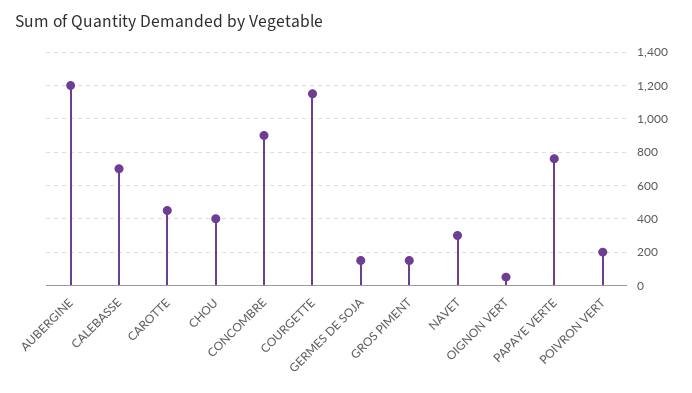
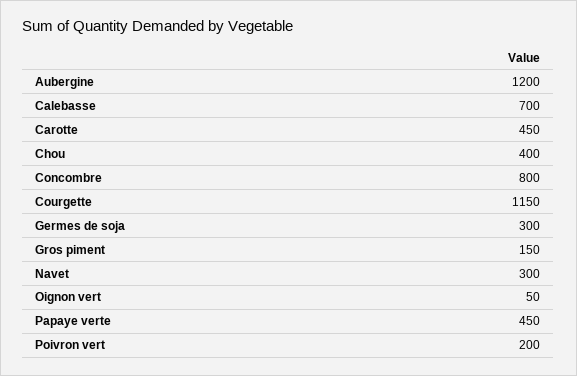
  {
    "AUBERGINE": 1200,
    "CALEBASSE": 700,
    "CAROTTE": 450,
    "CHOU": 400,
-   "CONCOMBRE": 900,
+   "CONCOMBRE": 800,
    "COURGETTE": 1150,
-   "GERMES DE SOJA": 150,
+   "GERMES DE SOJA": 300,
    "GROS PIMENT": 150,
    "NAVET": 300,
    "OIGNON VERT": 50,
-   "PAPAYE VERTE": 750,
+   "PAPAYE VERTE": 450,
    "POIVRON VERT": 200
  }

